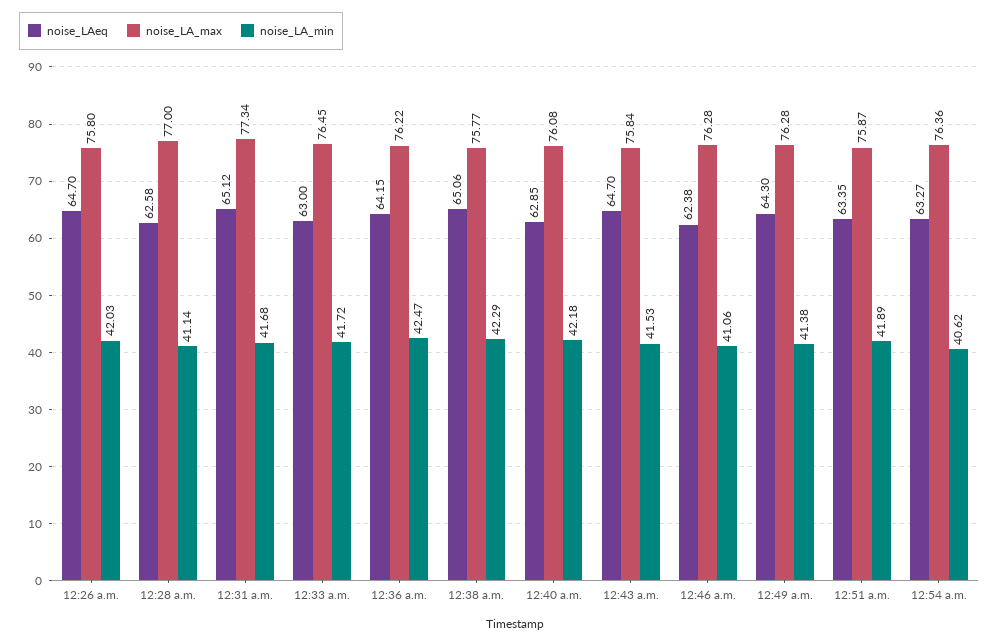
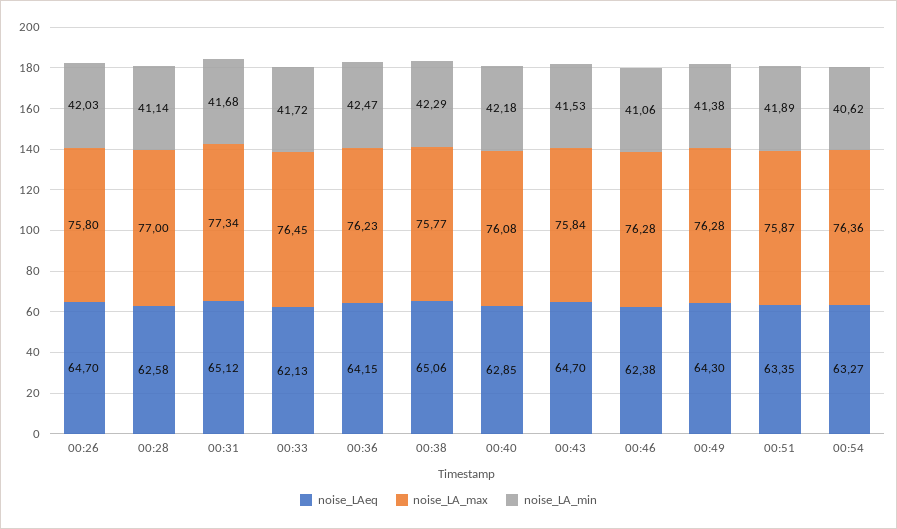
  {
    "noise_LAeq": {
      "12:26 a.m.": 64.7,
      "12:28 a.m.": 62.58,
      "12:31 a.m.": 65.12,
-     "12:33 a.m.": 63,
+     "12:33 a.m.": 62.13,
      "12:36 a.m.": 64.15,
      "12:38 a.m.": 65.06,
      "12:40 a.m.": 62.85,
      "12:43 a.m.": 64.7,
      "12:46 a.m.": 62.38,
      "12:49 a.m.": 64.3,
      "12:51 a.m.": 63.35,
      "12:54 a.m.": 63.27
    },
    "noise_LA_max": {
      "12:26 a.m.": 75.8,
      "12:28 a.m.": 77,
      "12:31 a.m.": 77.34,
      "12:33 a.m.": 76.45,
-     "12:36 a.m.": 76.22,
+     "12:36 a.m.": 76.23,
      "12:38 a.m.": 75.77,
      "12:40 a.m.": 76.08,
      "12:43 a.m.": 75.84,
      "12:46 a.m.": 76.28,
      "12:49 a.m.": 76.28,
      "12:51 a.m.": 75.87,
      "12:54 a.m.": 76.36
    },
    "noise_LA_min": {
      "12:26 a.m.": 42.03,
      "12:28 a.m.": 41.14,
      "12:31 a.m.": 41.68,
      "12:33 a.m.": 41.72,
      "12:36 a.m.": 42.47,
      "12:38 a.m.": 42.29,
      "12:40 a.m.": 42.18,
      "12:43 a.m.": 41.53,
      "12:46 a.m.": 41.06,
      "12:49 a.m.": 41.38,
      "12:51 a.m.": 41.89,
      "12:54 a.m.": 40.62
    }
  }

